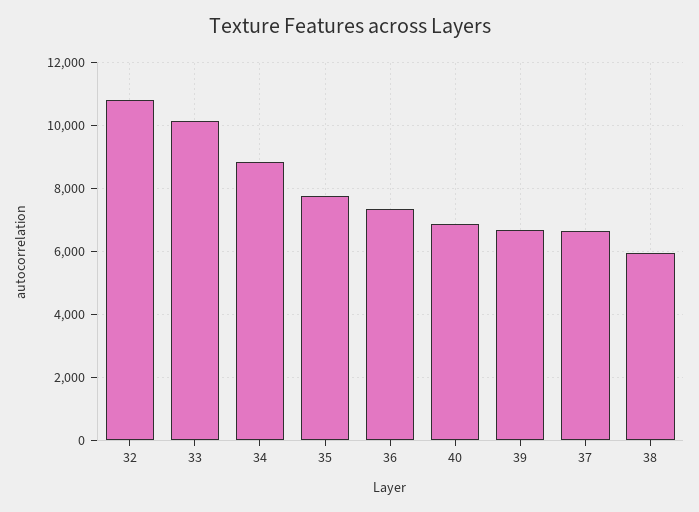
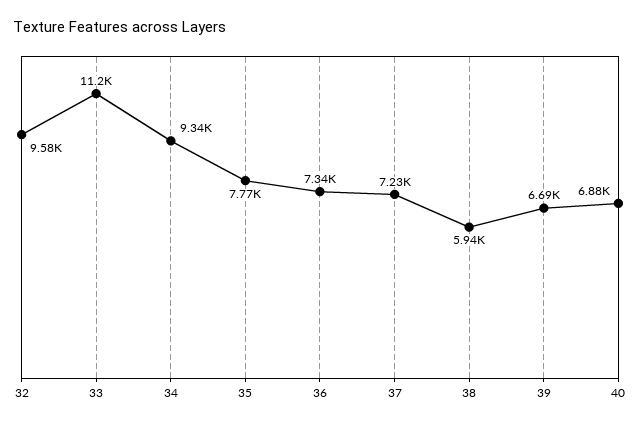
  {
-   "32": 10800,
+   "32": 9580,
-   "33": 10200,
+   "33": 11200,
-   "34": 8800,
+   "34": 9340,
    "35": 7770,
    "36": 7340,
    "40": 6880,
    "39": 6690,
-   "37": 6600,
+   "37": 7230,
    "38": 5940
  }

